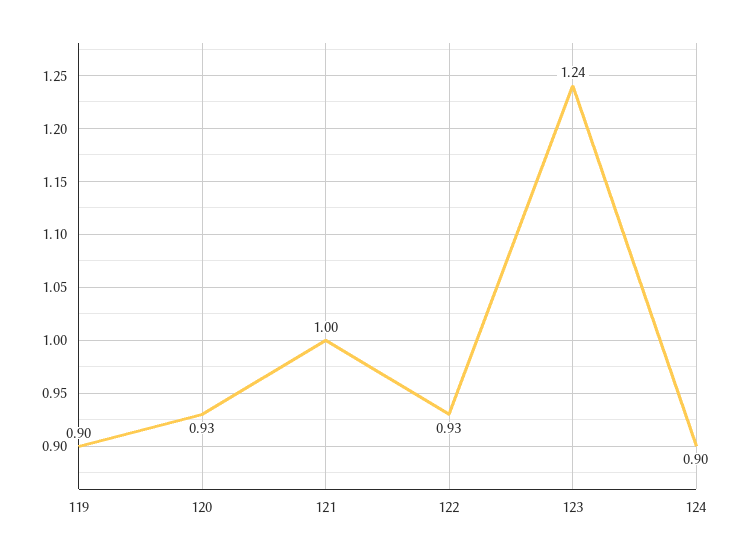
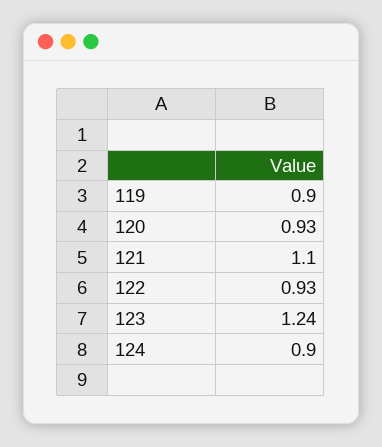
  {
    "119": 0.9,
    "120": 0.93,
-   "121": 1,
+   "121": 1.1,
    "122": 0.93,
    "123": 1.24,
    "124": 0.9
  }

